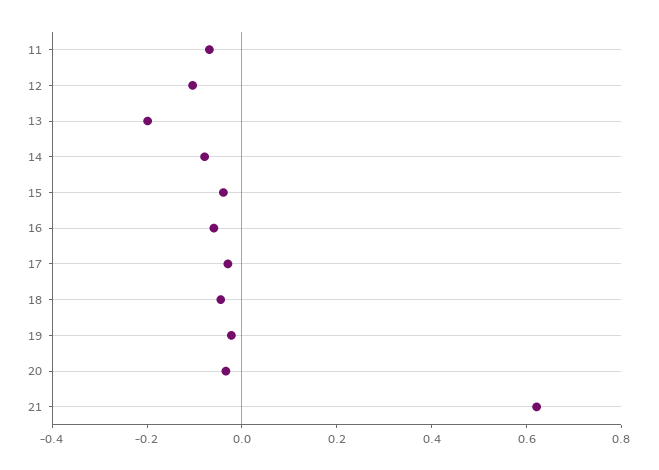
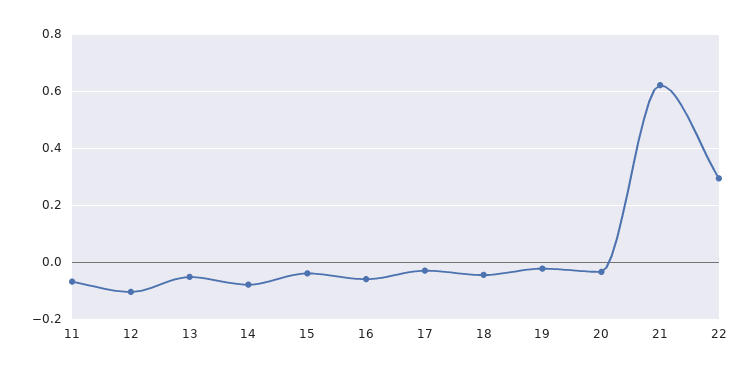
  {
    "11": -0.075,
    "12": -0.1,
-   "13": -0.2,
+   "13": -0.05,
    "14": -0.075,
    "15": -0.05,
    "16": -0.05,
    "17": -0.025,
    "18": -0.05,
    "19": -0.025,
    "20": -0.025,
-   "21": 0.625
+   "21": 0.625,
+   "22": 0.3
  }

